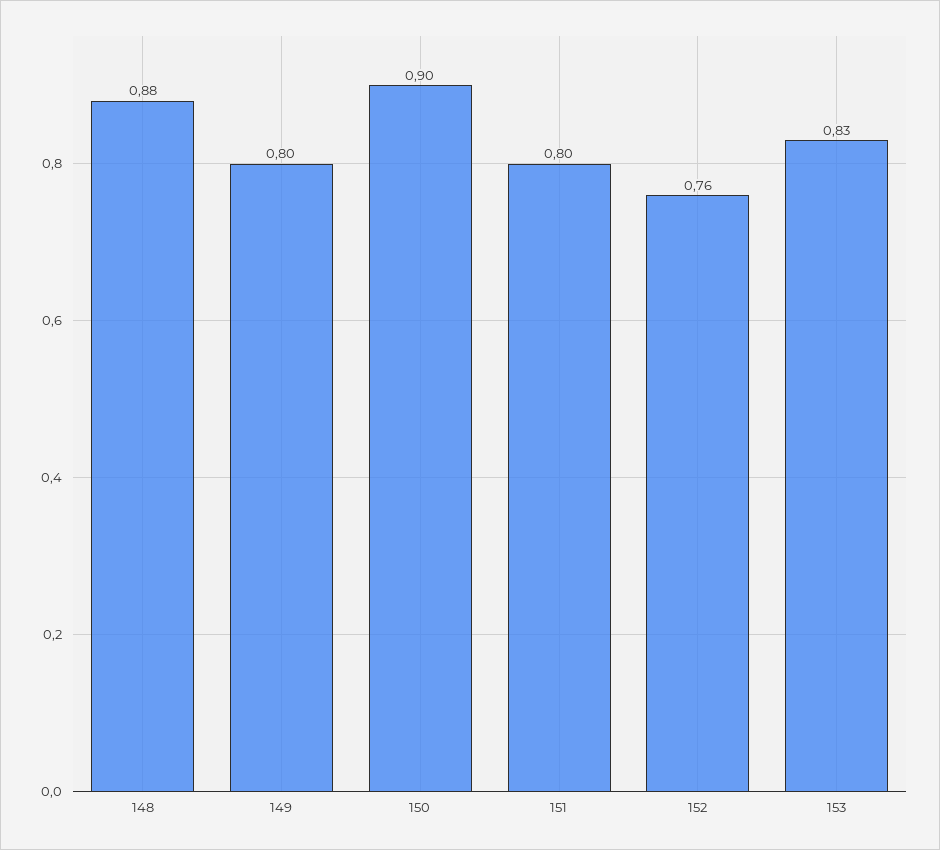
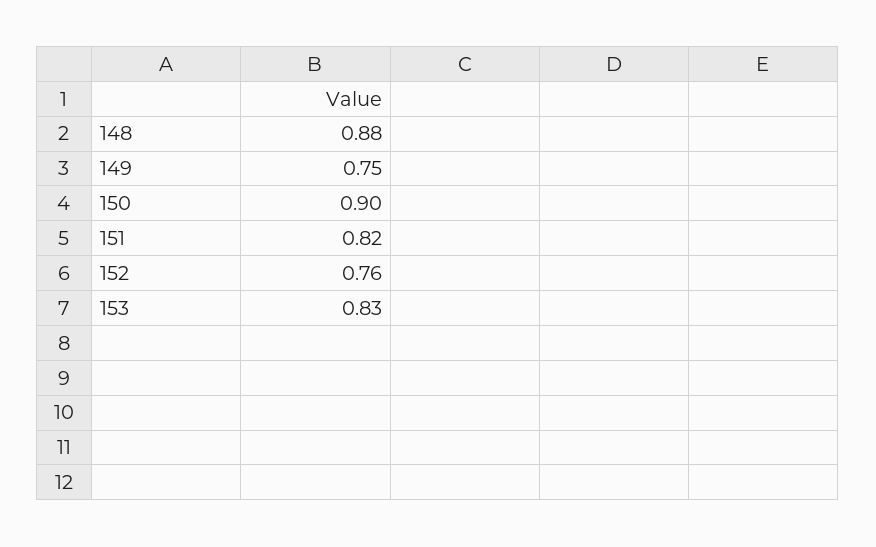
  {
    "148": 0.88,
-   "149": 0.8,
+   "149": 0.75,
    "150": 0.9,
-   "151": 0.8,
+   "151": 0.82,
    "152": 0.76,
    "153": 0.83
  }

